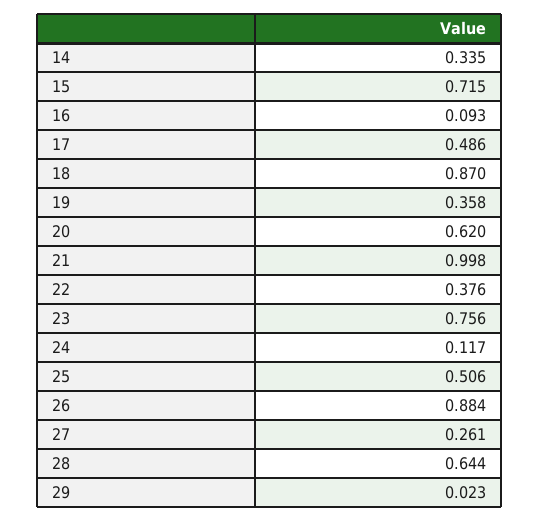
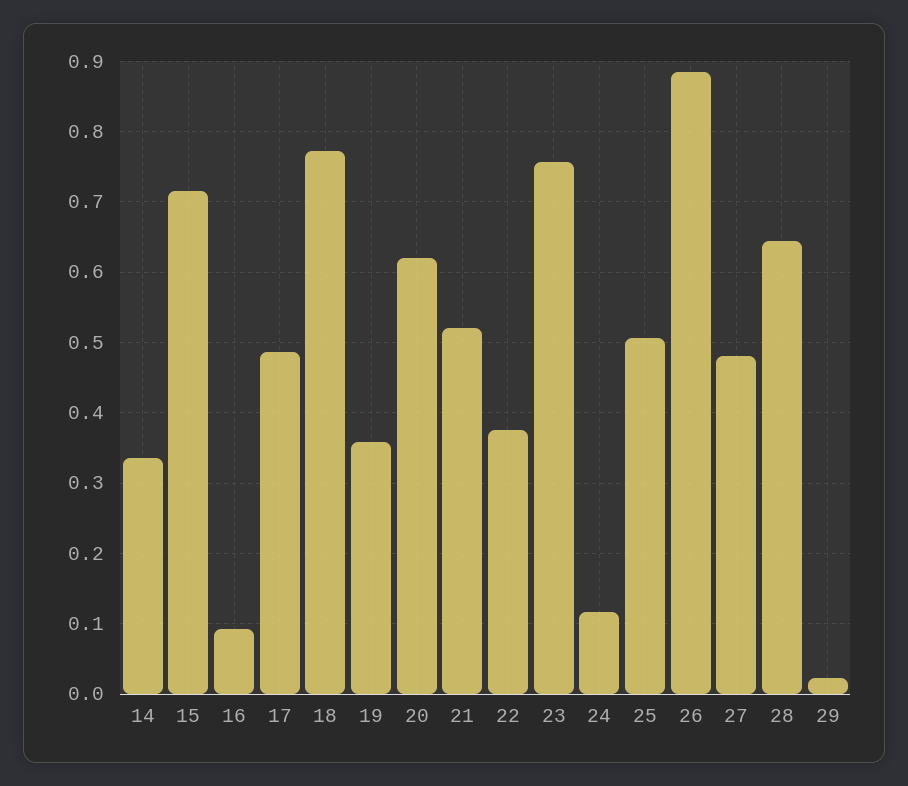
  {
    "14": 0.335,
    "15": 0.715,
    "16": 0.093,
    "17": 0.486,
-   "18": 0.87,
+   "18": 0.77,
    "19": 0.358,
    "20": 0.62,
-   "21": 0.998,
+   "21": 0.52,
    "22": 0.376,
    "23": 0.756,
    "24": 0.117,
    "25": 0.506,
    "26": 0.884,
-   "27": 0.261,
+   "27": 0.48,
    "28": 0.644,
    "29": 0.023
  }

